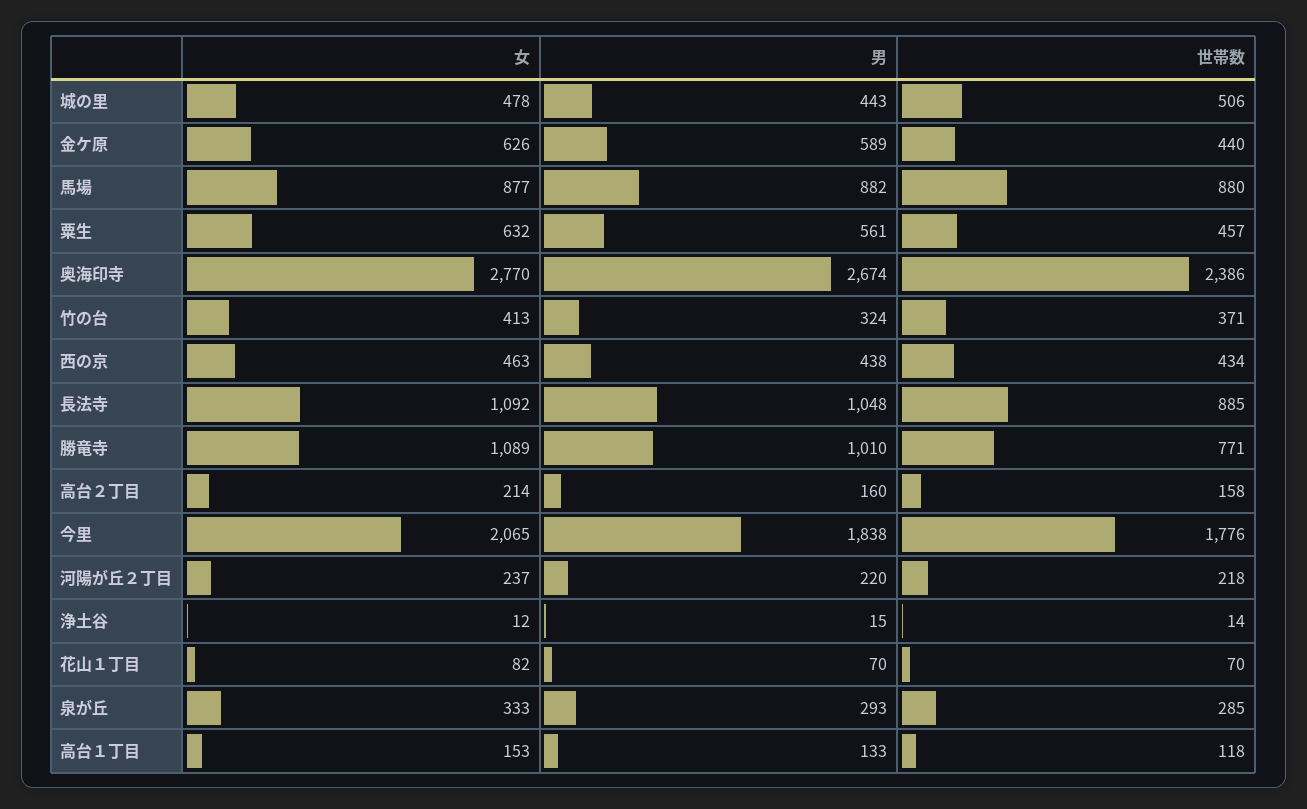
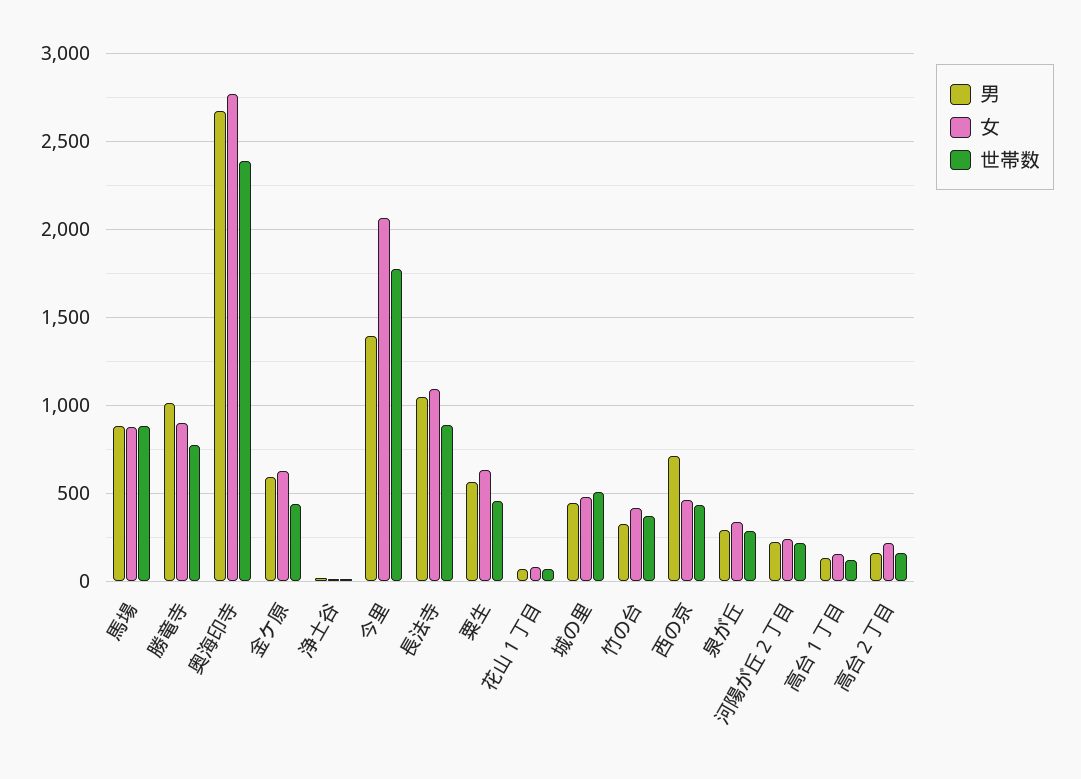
  {
    "女": {
      "城の里": 478,
      "金ケ原": 626,
      "馬場": 877,
      "粟生": 632,
      "奥海印寺": 2770,
      "竹の台": 413,
      "西の京": 463,
      "長法寺": 1092,
-     "勝竜寺": 1089,
+     "勝竜寺": 900,
      "高台２丁目": 214,
      "今里": 2065,
      "河陽が丘２丁目": 237,
      "浄土谷": 12,
      "花山１丁目": 82,
      "泉が丘": 333,
      "高台１丁目": 153
    },
    "男": {
      "城の里": 443,
      "金ケ原": 589,
      "馬場": 882,
      "粟生": 561,
      "奥海印寺": 2674,
      "竹の台": 324,
-     "西の京": 438,
+     "西の京": 700,
      "長法寺": 1048,
      "勝竜寺": 1010,
      "高台２丁目": 160,
-     "今里": 1838,
+     "今里": 1400,
      "河陽が丘２丁目": 220,
      "浄土谷": 15,
      "花山１丁目": 70,
      "泉が丘": 293,
      "高台１丁目": 133
    },
    "世帯数": {
      "城の里": 506,
      "金ケ原": 440,
      "馬場": 880,
      "粟生": 457,
      "奥海印寺": 2386,
      "竹の台": 371,
      "西の京": 434,
      "長法寺": 885,
      "勝竜寺": 771,
      "高台２丁目": 158,
      "今里": 1776,
      "河陽が丘２丁目": 218,
      "浄土谷": 14,
      "花山１丁目": 70,
      "泉が丘": 285,
      "高台１丁目": 118
    }
  }

